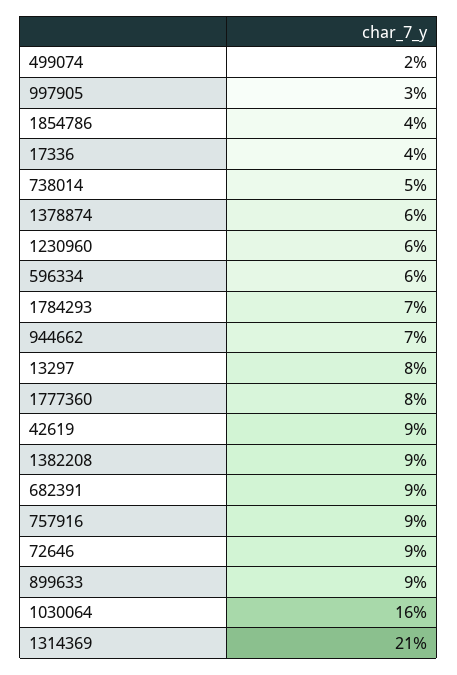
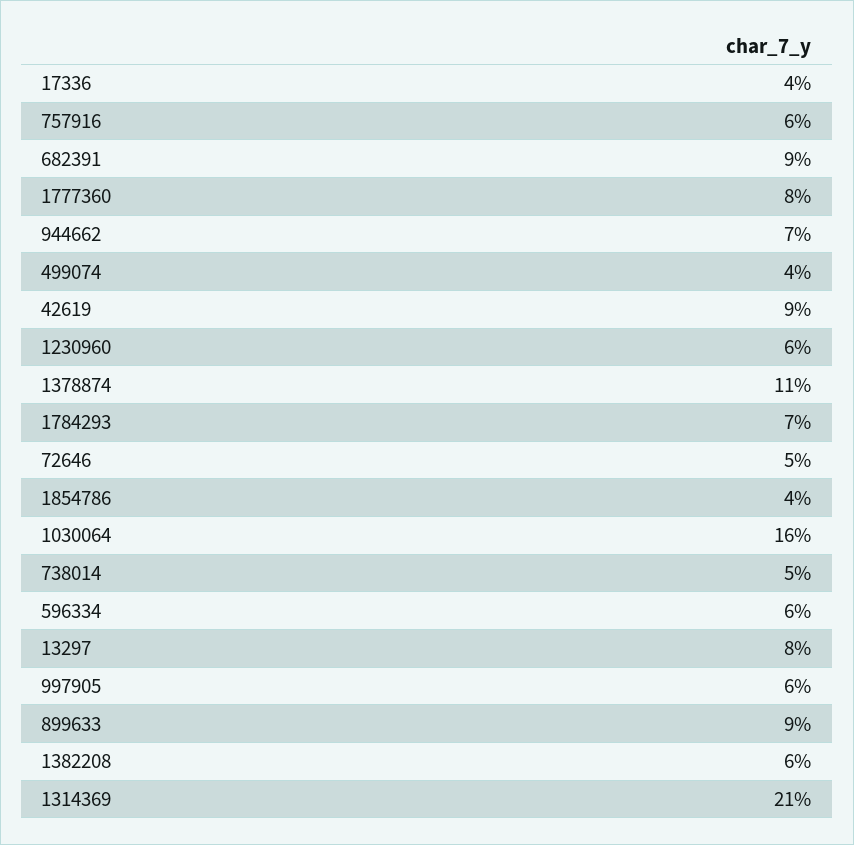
  {
-   "499074": 2,
+   "499074": 4,
-   "997905": 3,
+   "997905": 6,
    "1854786": 4,
    "17336": 4,
    "738014": 5,
-   "1378874": 6,
+   "1378874": 11,
    "1230960": 6,
    "596334": 6,
    "1784293": 7,
    "944662": 7,
    "13297": 8,
    "1777360": 8,
    "42619": 9,
-   "1382208": 9,
+   "1382208": 6,
    "682391": 9,
-   "757916": 9,
+   "757916": 6,
-   "72646": 9,
+   "72646": 5,
    "899633": 9,
    "1030064": 16,
    "1314369": 21
  }

